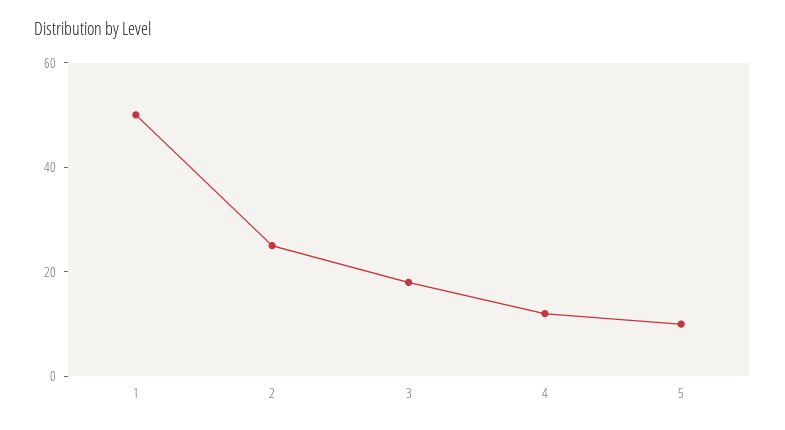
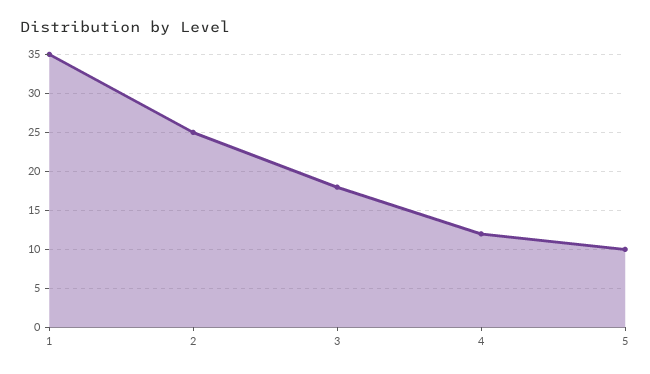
  {
-   "1": 50,
+   "1": 35,
    "2": 25,
    "3": 18,
    "4": 12,
    "5": 10
  }

